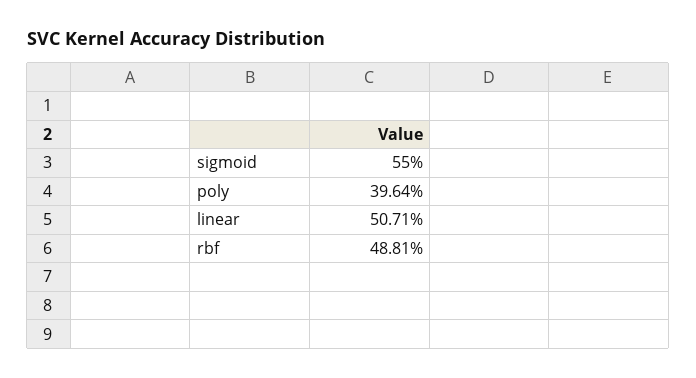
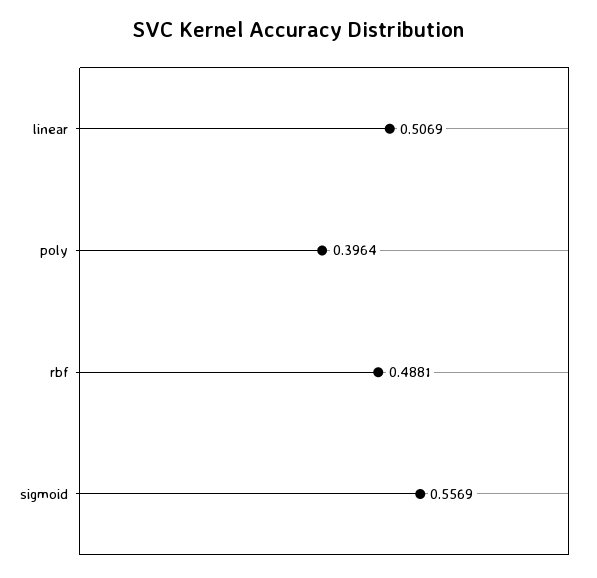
  {
-   "sigmoid": 0.55,
+   "sigmoid": 0.5569,
    "poly": 0.3964,
-   "linear": 0.5071,
+   "linear": 0.5069,
    "rbf": 0.4881
  }

